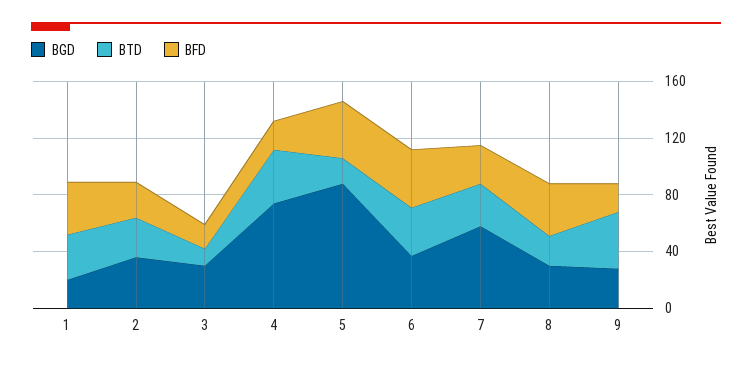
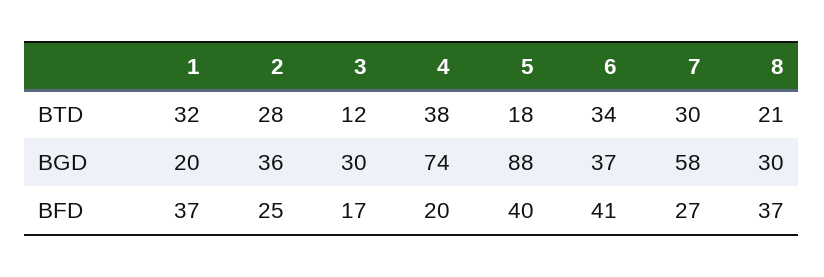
  {
    "BGD": {
      "1": 20,
      "2": 36,
      "3": 30,
      "4": 74,
      "5": 88,
      "6": 37,
      "7": 58,
-     "8": 30,
+     "8": 30
-     "9": 30
    },
    "BTD": {
      "1": 32,
      "2": 28,
      "3": 12,
      "4": 38,
      "5": 18,
      "6": 34,
      "7": 30,
-     "8": 21,
+     "8": 21
-     "9": 40
    },
    "BFD": {
      "1": 37,
      "2": 25,
      "3": 17,
      "4": 20,
      "5": 40,
      "6": 41,
      "7": 27,
-     "8": 37,
+     "8": 37
-     "9": 20
    }
  }

